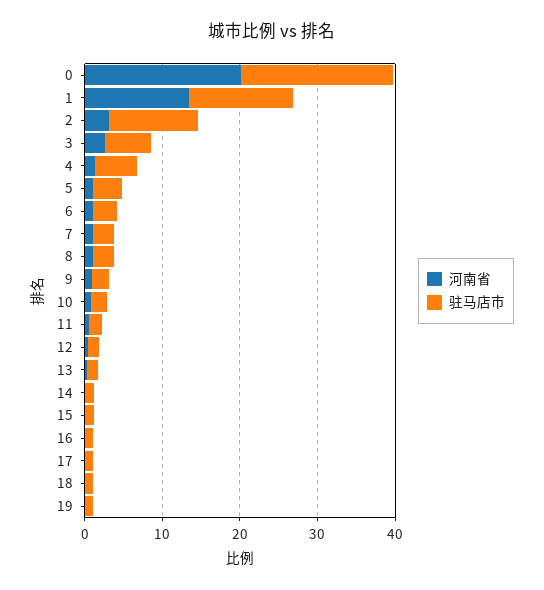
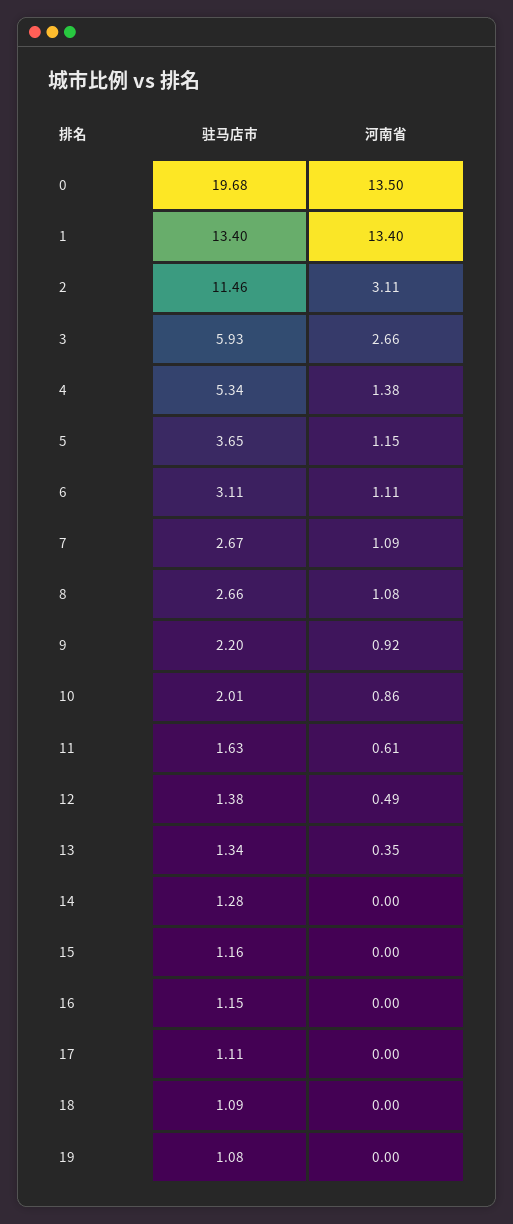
  {
    "河南省": {
-     "0": 20,
+     "0": 13.5,
      "1": 13.4,
      "2": 3.11,
      "3": 2.66,
      "4": 1.38,
      "5": 1.15,
      "6": 1.11,
      "7": 1.09,
      "8": 1.08,
      "9": 0.92,
      "10": 0.86,
      "11": 0.61,
      "12": 0.49,
      "13": 0.35,
      "14": 0,
      "15": 0,
      "16": 0,
      "17": 0,
      "18": 0,
      "19": 0
    },
    "驻马店市": {
      "0": 19.68,
      "1": 13.4,
      "2": 11.46,
      "3": 5.93,
      "4": 5.34,
      "5": 3.65,
      "6": 3.11,
      "7": 2.67,
      "8": 2.66,
      "9": 2.2,
      "10": 2.01,
      "11": 1.63,
      "12": 1.38,
      "13": 1.34,
      "14": 1.28,
      "15": 1.16,
      "16": 1.15,
      "17": 1.11,
      "18": 1.09,
      "19": 1.08
    }
  }

